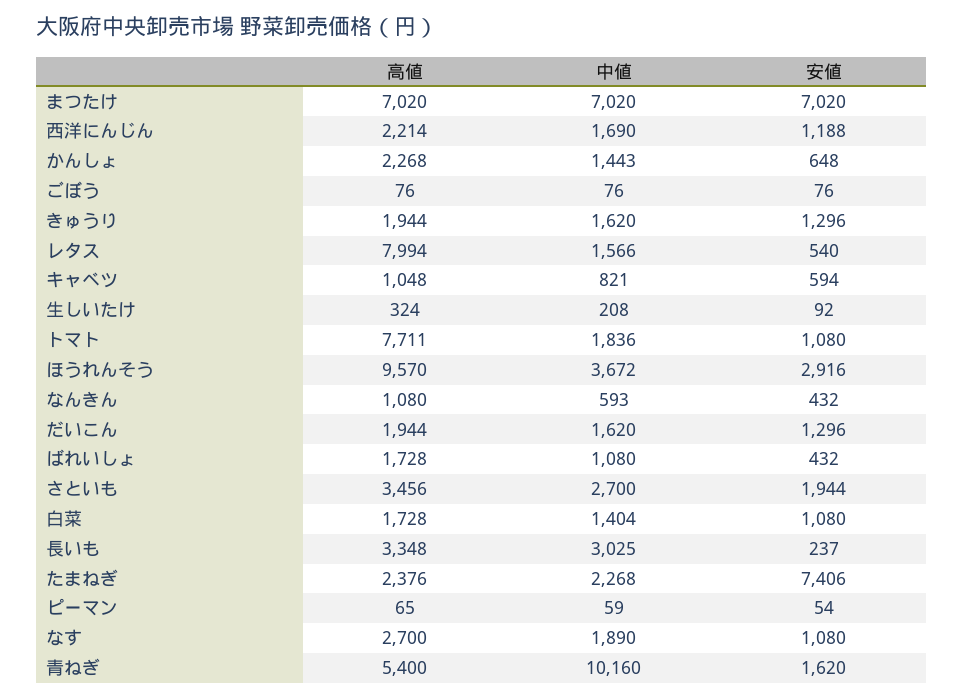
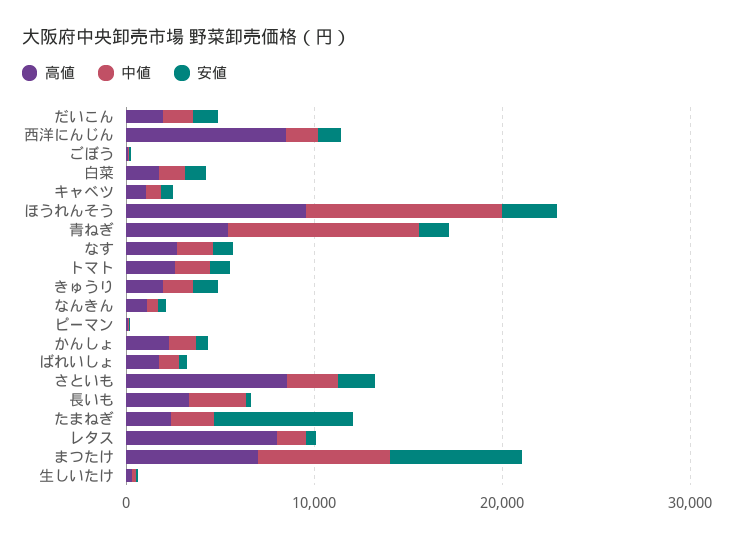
  {
    "高値": {
      "まつたけ": 7020,
-     "西洋にんじん": 2214,
+     "西洋にんじん": 8000,
      "かんしょ": 2268,
      "ごぼう": 76,
      "きゅうり": 1944,
      "レタス": 7994,
      "キャベツ": 1048,
      "生しいたけ": 324,
-     "トマト": 7711,
+     "トマト": 2000,
      "ほうれんそう": 9570,
      "なんきん": 1080,
      "だいこん": 1944,
      "ばれいしょ": 1728,
-     "さといも": 3456,
+     "さといも": 8000,
      "白菜": 1728,
      "長いも": 3348,
      "たまねぎ": 2376,
      "ピーマン": 65,
      "なす": 2700,
      "青ねぎ": 5400
    },
    "中値": {
      "まつたけ": 7020,
      "西洋にんじん": 1690,
      "かんしょ": 1443,
      "ごぼう": 76,
      "きゅうり": 1620,
      "レタス": 1566,
      "キャベツ": 821,
      "生しいたけ": 208,
      "トマト": 1836,
-     "ほうれんそう": 3672,
+     "ほうれんそう": 10000,
      "なんきん": 593,
      "だいこん": 1620,
      "ばれいしょ": 1080,
      "さといも": 2700,
      "白菜": 1404,
      "長いも": 3025,
      "たまねぎ": 2268,
      "ピーマン": 59,
      "なす": 1890,
      "青ねぎ": 10160
    },
    "安値": {
      "まつたけ": 7020,
      "西洋にんじん": 1188,
      "かんしょ": 648,
      "ごぼう": 76,
      "きゅうり": 1296,
      "レタス": 540,
      "キャベツ": 594,
      "生しいたけ": 92,
      "トマト": 1080,
      "ほうれんそう": 2916,
      "なんきん": 432,
      "だいこん": 1296,
      "ばれいしょ": 432,
      "さといも": 1944,
      "白菜": 1080,
      "長いも": 237,
      "たまねぎ": 7406,
      "ピーマン": 54,
      "なす": 1080,
      "青ねぎ": 1620
    }
  }

